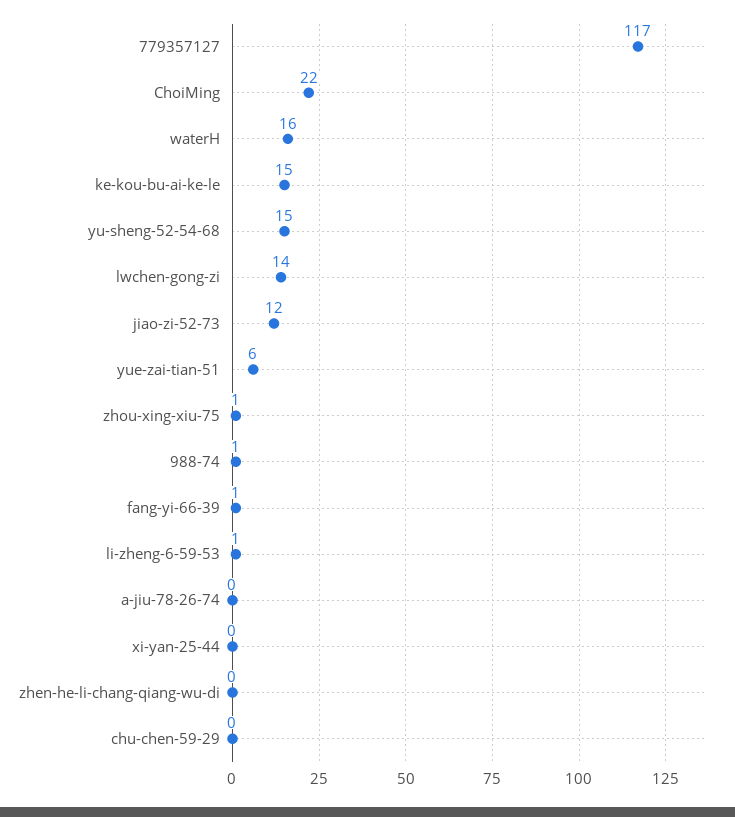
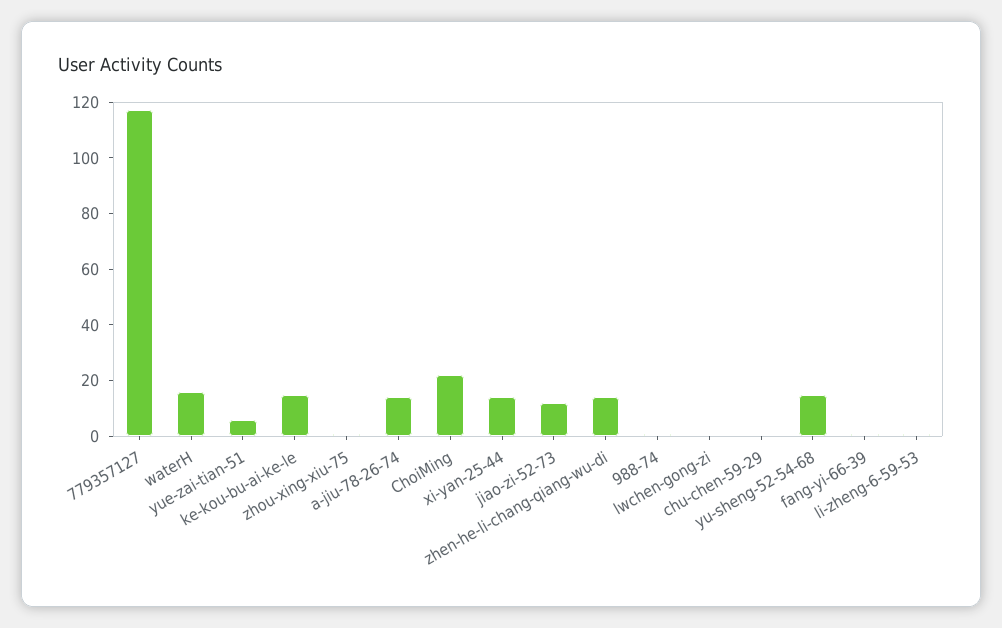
  {
    "779357127": 117,
    "ChoiMing": 22,
    "waterH": 16,
    "ke-kou-bu-ai-ke-le": 15,
    "yu-sheng-52-54-68": 15,
-   "lwchen-gong-zi": 14,
+   "lwchen-gong-zi": 0,
    "jiao-zi-52-73": 12,
    "yue-zai-tian-51": 6,
    "zhou-xing-xiu-75": 1,
    "988-74": 1,
    "fang-yi-66-39": 1,
    "li-zheng-6-59-53": 1,
-   "a-jiu-78-26-74": 0,
+   "a-jiu-78-26-74": 15,
-   "xi-yan-25-44": 0,
+   "xi-yan-25-44": 15,
-   "zhen-he-li-chang-qiang-wu-di": 0,
+   "zhen-he-li-chang-qiang-wu-di": 15,
    "chu-chen-59-29": 0
  }

